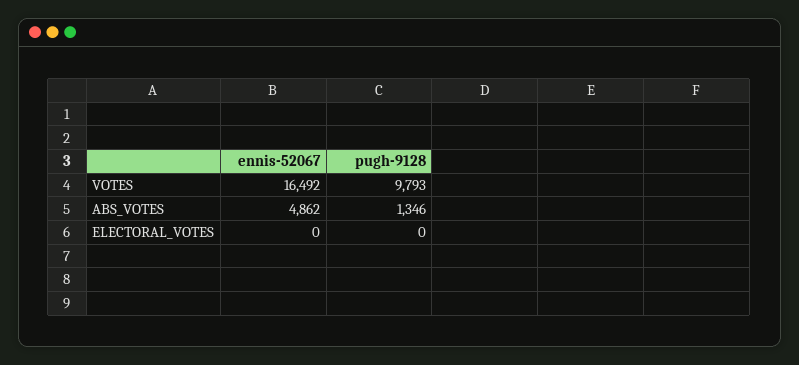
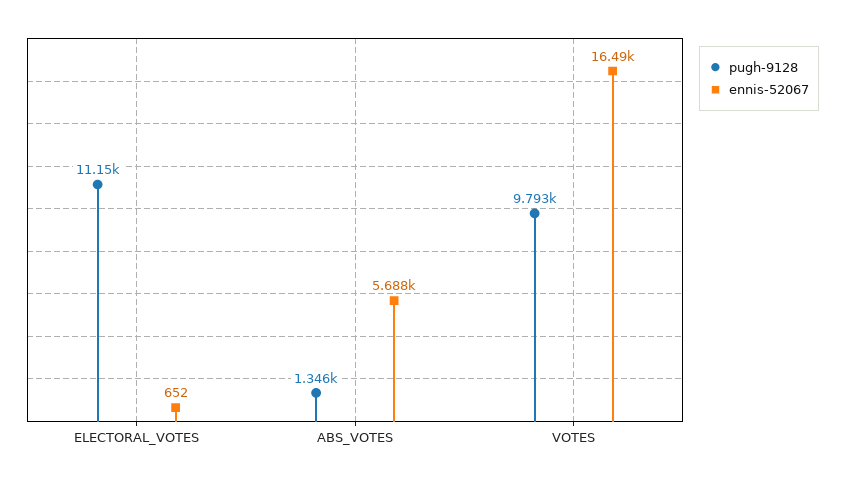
  {
    "ennis-52067": {
      "VOTES": 16492,
-     "ABS_VOTES": 4862,
+     "ABS_VOTES": 5688,
-     "ELECTORAL_VOTES": 0
+     "ELECTORAL_VOTES": 652
    },
    "pugh-9128": {
      "VOTES": 9793,
      "ABS_VOTES": 1346,
-     "ELECTORAL_VOTES": 0
+     "ELECTORAL_VOTES": 11150
    }
  }

